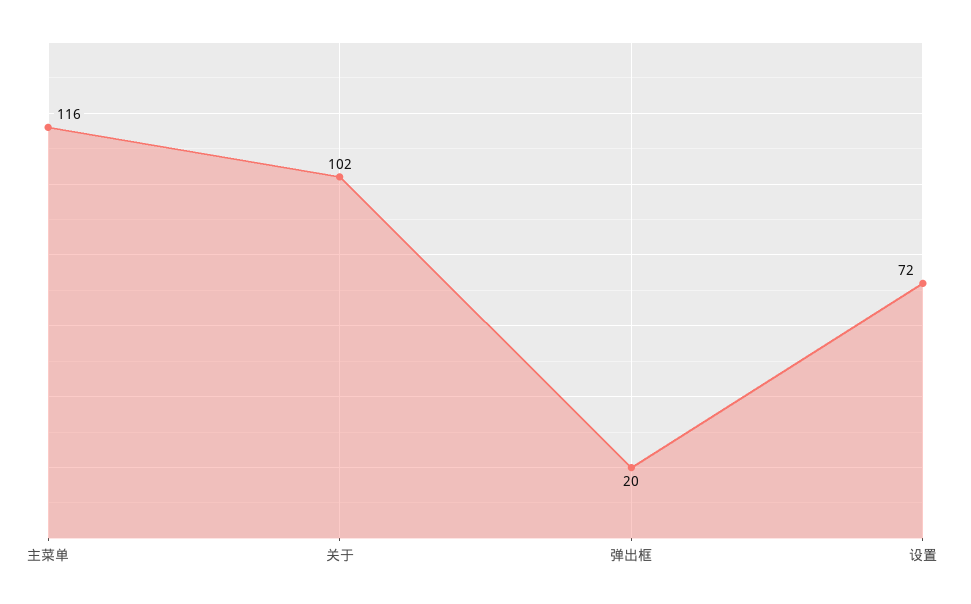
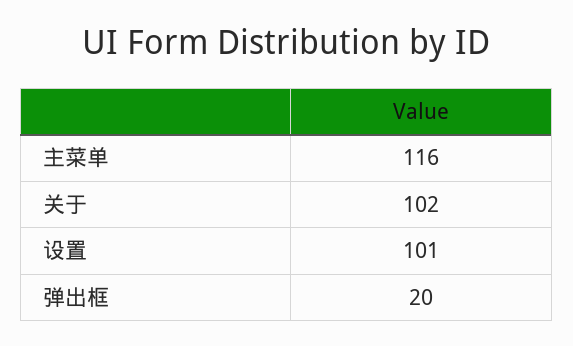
  {
    "主菜单": 116,
    "关于": 102,
    "弹出框": 20,
-   "设置": 72
+   "设置": 101
  }

